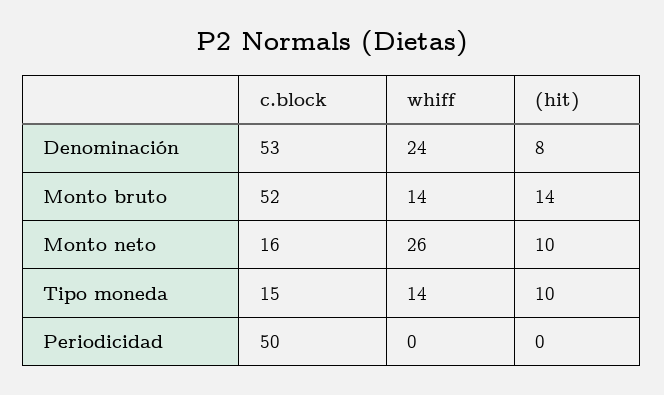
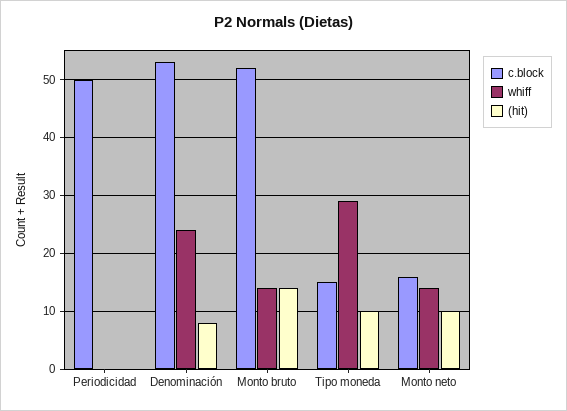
  {
    "c.block": {
      "Denominación": 53,
      "Monto bruto": 52,
      "Monto neto": 16,
      "Tipo moneda": 15,
      "Periodicidad": 50
    },
    "whiff": {
      "Denominación": 24,
      "Monto bruto": 14,
-     "Monto neto": 26,
+     "Monto neto": 15,
-     "Tipo moneda": 14,
+     "Tipo moneda": 30,
      "Periodicidad": 0
    },
    "(hit)": {
      "Denominación": 8,
      "Monto bruto": 14,
      "Monto neto": 10,
      "Tipo moneda": 10,
      "Periodicidad": 0
    }
  }

